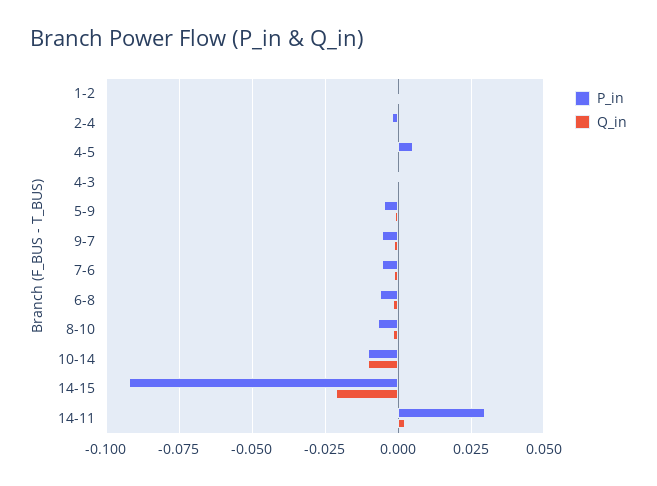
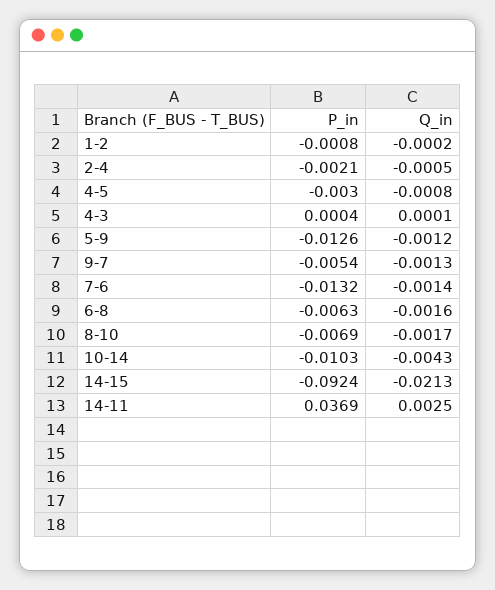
  {
    "P_in": {
      "1-2": -0.0008,
      "2-4": -0.0021,
-     "4-5": 0.005,
+     "4-5": -0.003,
      "4-3": 0.0004,
-     "5-9": -0.005,
+     "5-9": -0.0126,
      "9-7": -0.0054,
-     "7-6": -0.005,
+     "7-6": -0.0132,
      "6-8": -0.0063,
      "8-10": -0.0069,
      "10-14": -0.0103,
      "14-15": -0.0924,
-     "14-11": 0.03
+     "14-11": 0.0369
    },
    "Q_in": {
      "1-2": -0.0002,
      "2-4": -0.0005,
      "4-5": -0.0008,
      "4-3": 0.0001,
      "5-9": -0.0012,
      "9-7": -0.0013,
      "7-6": -0.0014,
      "6-8": -0.0016,
      "8-10": -0.0017,
-     "10-14": -0.01,
+     "10-14": -0.0043,
      "14-15": -0.0213,
      "14-11": 0.0025
    }
  }

